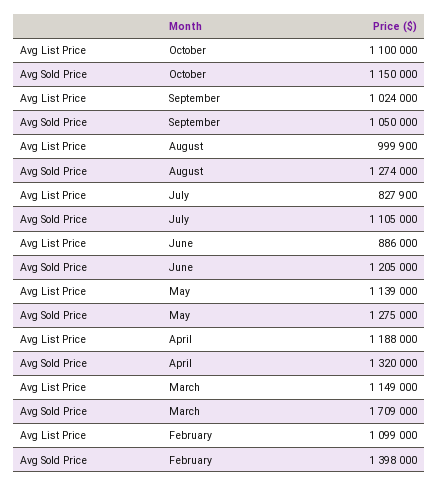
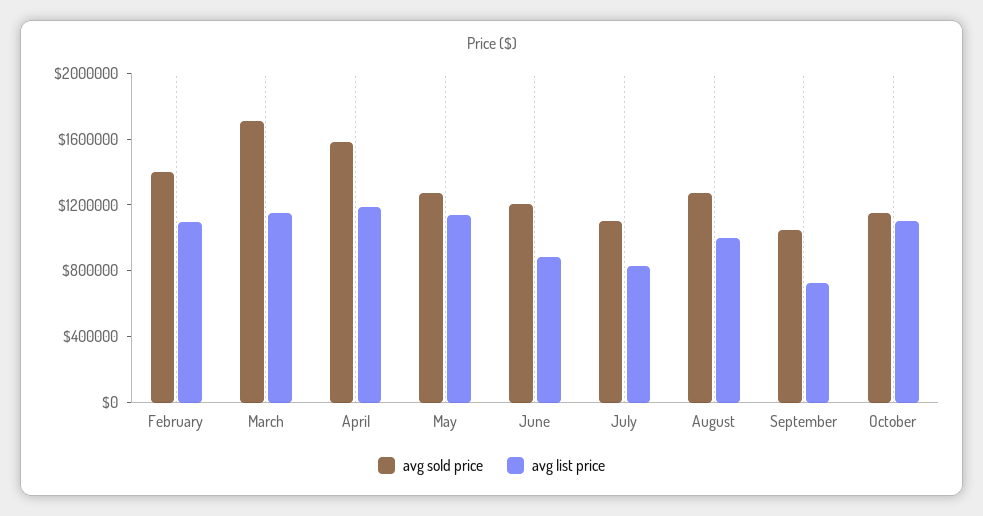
  {
    "Avg List Price": {
      "October": 1100000,
-     "September": 1024000,
+     "September": 700000,
      "August": 999900,
      "July": 827900,
      "June": 886000,
      "May": 1139000,
      "April": 1188000,
      "March": 1149000,
      "February": 1099000
    },
    "Avg Sold Price": {
      "October": 1150000,
      "September": 1050000,
      "August": 1274000,
      "July": 1105000,
      "June": 1205000,
      "May": 1275000,
-     "April": 1320000,
+     "April": 1600000,
      "March": 1709000,
      "February": 1398000
    }
  }

